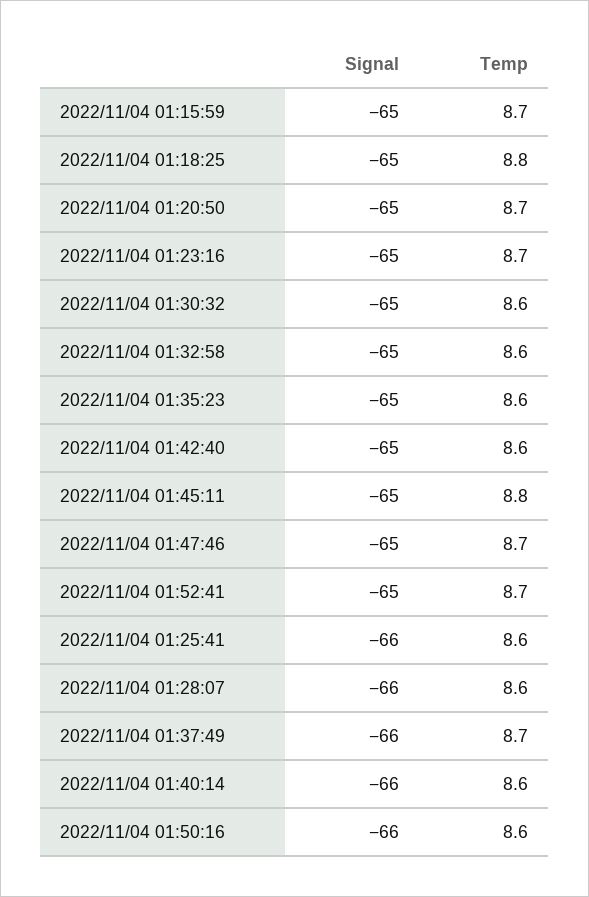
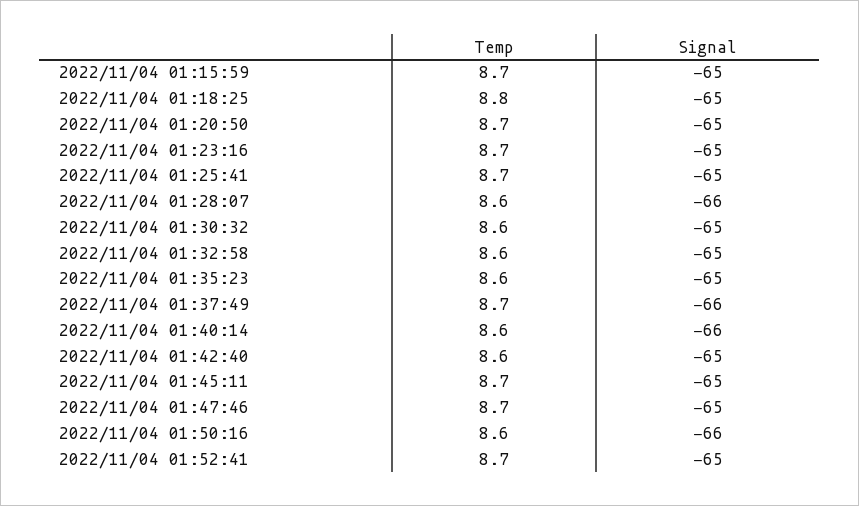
  {
    "Signal": {
      "2022/11/04 01:15:59": -65,
      "2022/11/04 01:18:25": -65,
      "2022/11/04 01:20:50": -65,
      "2022/11/04 01:23:16": -65,
      "2022/11/04 01:30:32": -65,
      "2022/11/04 01:32:58": -65,
      "2022/11/04 01:35:23": -65,
      "2022/11/04 01:42:40": -65,
      "2022/11/04 01:45:11": -65,
      "2022/11/04 01:47:46": -65,
      "2022/11/04 01:52:41": -65,
-     "2022/11/04 01:25:41": -66,
+     "2022/11/04 01:25:41": -65,
      "2022/11/04 01:28:07": -66,
      "2022/11/04 01:37:49": -66,
      "2022/11/04 01:40:14": -66,
      "2022/11/04 01:50:16": -66
    },
    "Temp": {
      "2022/11/04 01:15:59": 8.7,
      "2022/11/04 01:18:25": 8.8,
      "2022/11/04 01:20:50": 8.7,
      "2022/11/04 01:23:16": 8.7,
      "2022/11/04 01:30:32": 8.6,
      "2022/11/04 01:32:58": 8.6,
      "2022/11/04 01:35:23": 8.6,
      "2022/11/04 01:42:40": 8.6,
-     "2022/11/04 01:45:11": 8.8,
+     "2022/11/04 01:45:11": 8.7,
      "2022/11/04 01:47:46": 8.7,
      "2022/11/04 01:52:41": 8.7,
-     "2022/11/04 01:25:41": 8.6,
+     "2022/11/04 01:25:41": 8.7,
      "2022/11/04 01:28:07": 8.6,
      "2022/11/04 01:37:49": 8.7,
      "2022/11/04 01:40:14": 8.6,
      "2022/11/04 01:50:16": 8.6
    }
  }

